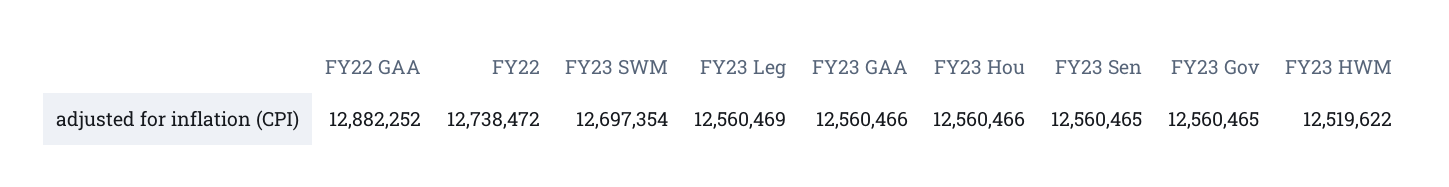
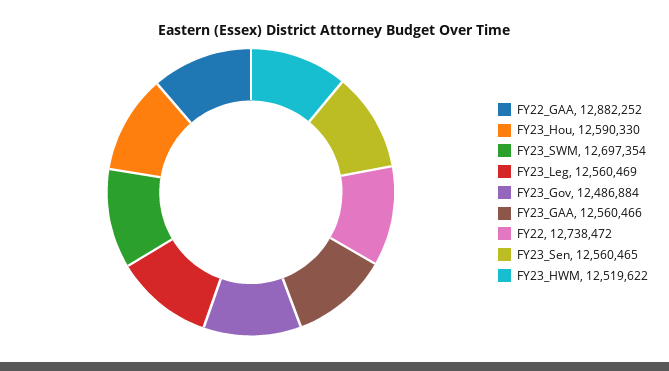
  {
    "FY22 GAA": 12882252,
    "FY22": 12738472,
    "FY23 SWM": 12697354,
    "FY23 Leg": 12560469,
    "FY23 GAA": 12560466,
-   "FY23 Hou": 12560466,
+   "FY23 Hou": 12590330,
    "FY23 Sen": 12560465,
-   "FY23 Gov": 12560465,
+   "FY23 Gov": 12486884,
    "FY23 HWM": 12519622
  }

